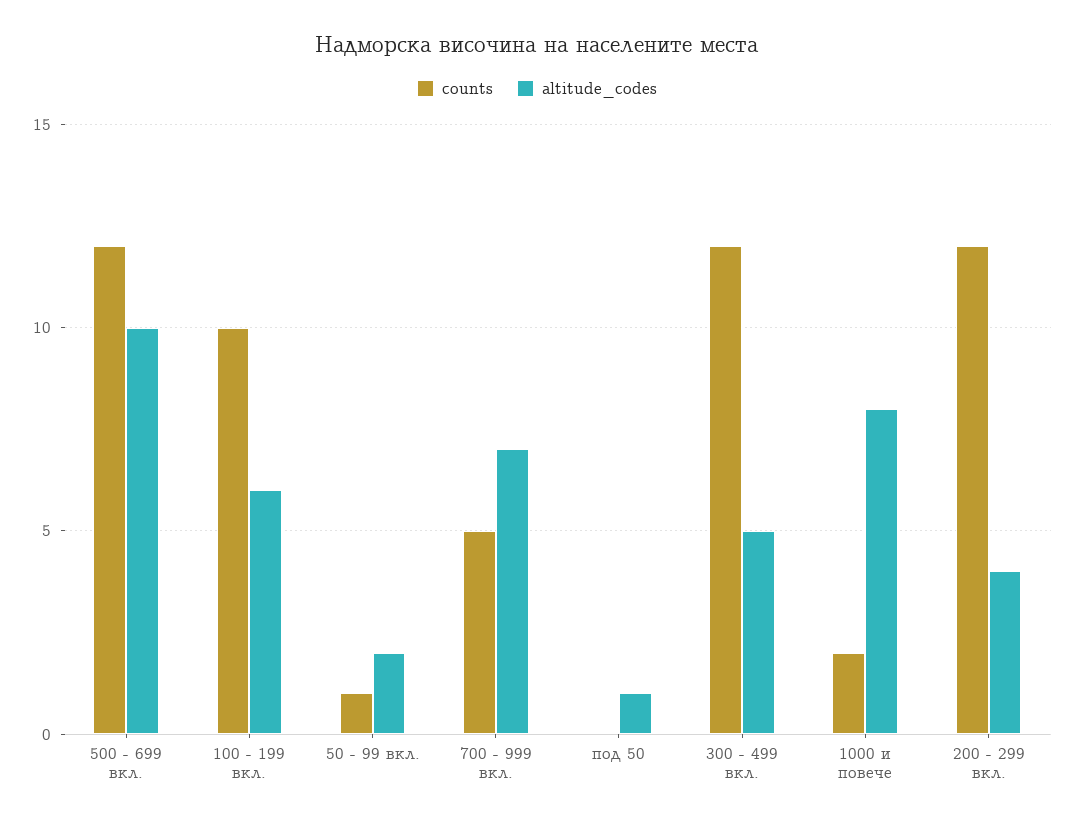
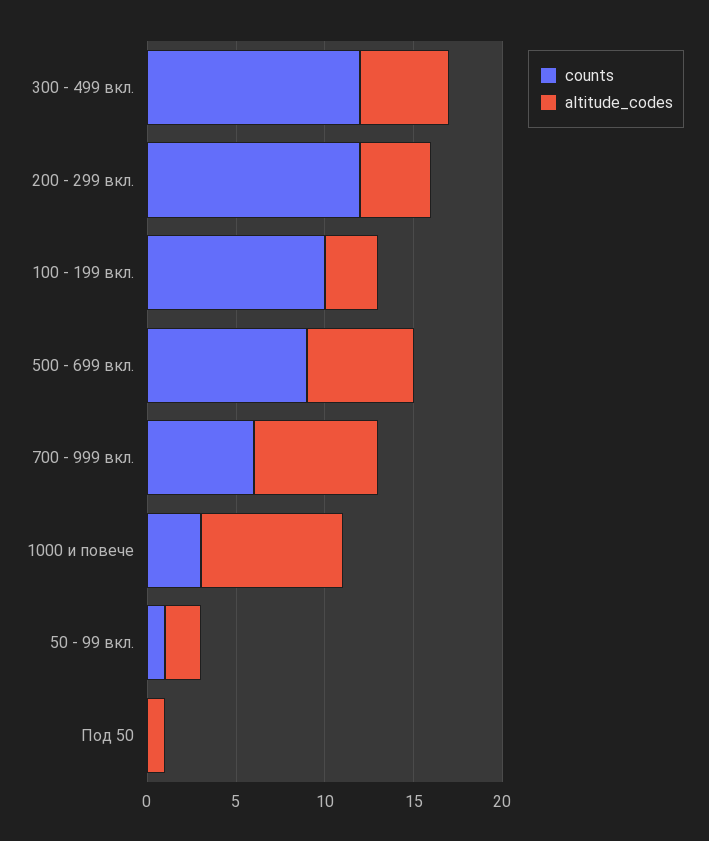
  {
    "counts": {
-     "500 - 699 вкл.": 12,
+     "500 - 699 вкл.": 9,
      "100 - 199 вкл.": 10,
      "50 - 99 вкл.": 1,
-     "700 - 999 вкл.": 5,
+     "700 - 999 вкл.": 6,
      "под 50": 0,
      "300 - 499 вкл.": 12,
-     "1000 и повече": 2,
+     "1000 и повече": 3,
      "200 - 299 вкл.": 12
    },
    "altitude_codes": {
-     "500 - 699 вкл.": 10,
+     "500 - 699 вкл.": 6,
-     "100 - 199 вкл.": 6,
+     "100 - 199 вкл.": 3,
      "50 - 99 вкл.": 2,
      "700 - 999 вкл.": 7,
      "под 50": 1,
      "300 - 499 вкл.": 5,
      "1000 и повече": 8,
      "200 - 299 вкл.": 4
    }
  }

